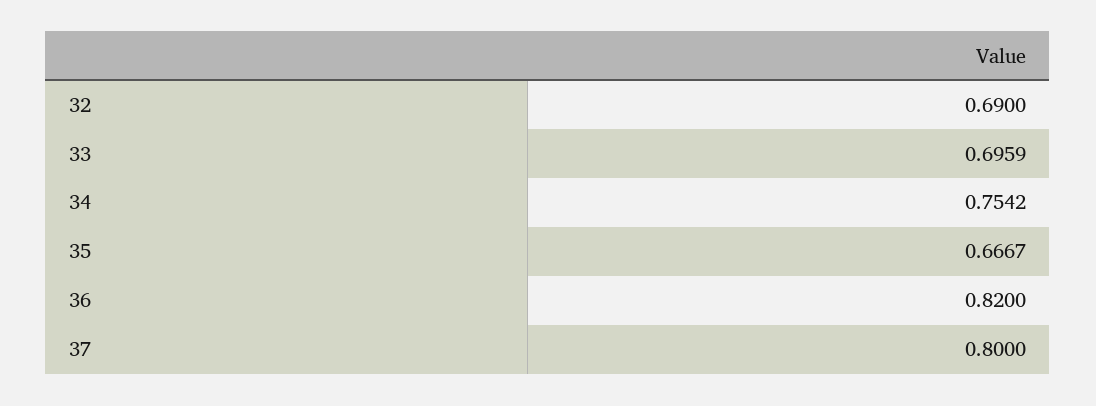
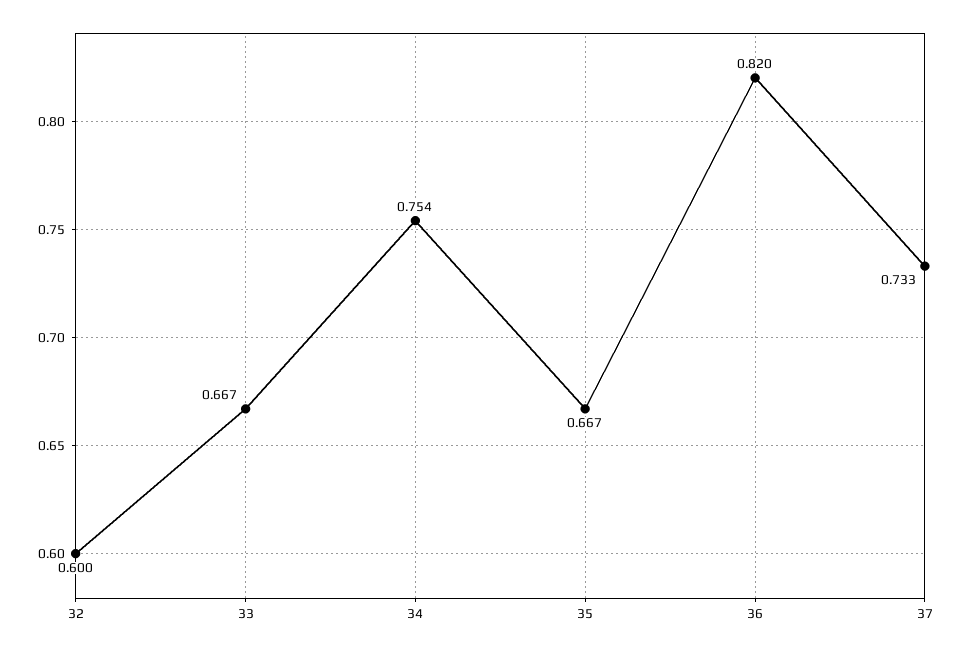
  {
-   "32": 0.69,
+   "32": 0.6,
-   "33": 0.6959,
+   "33": 0.667,
    "34": 0.7542,
    "35": 0.6667,
    "36": 0.82,
-   "37": 0.8
+   "37": 0.733
  }

